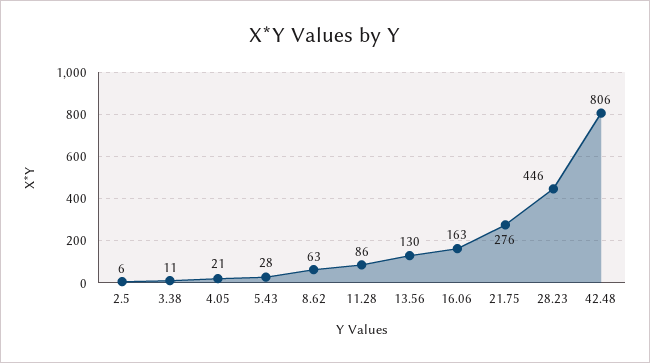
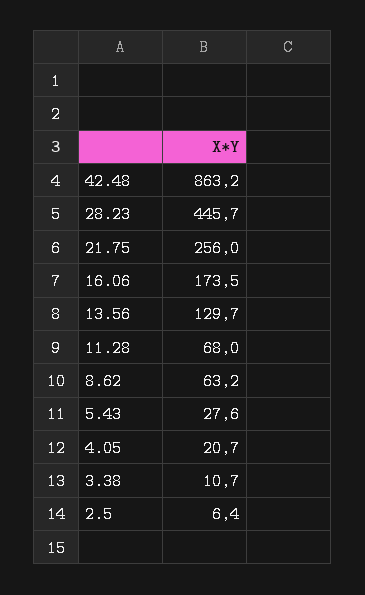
  {
    "2.5": 6.4,
    "3.38": 10.7,
    "4.05": 20.7,
    "5.43": 27.6,
    "8.62": 63.2,
-   "11.28": 86,
+   "11.28": 68,
    "13.56": 129.7,
-   "16.06": 163,
+   "16.06": 173.5,
-   "21.75": 276,
+   "21.75": 256,
    "28.23": 445.7,
-   "42.48": 806
+   "42.48": 863.2
  }

